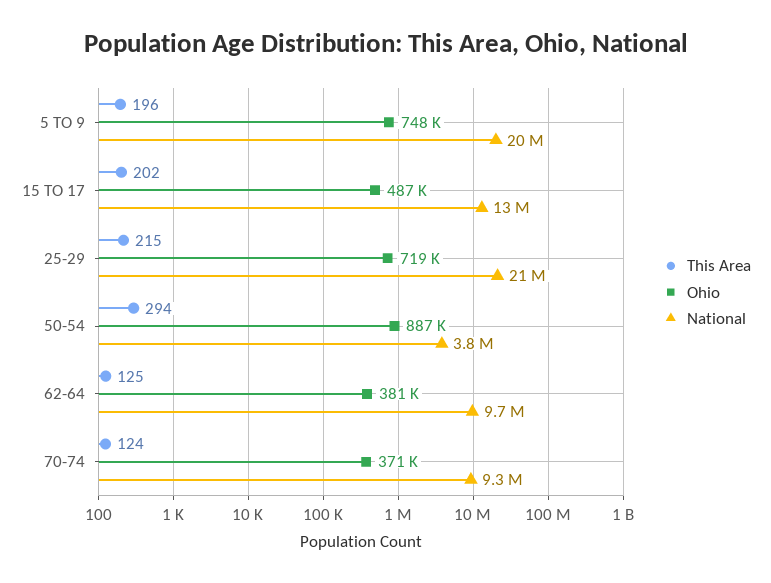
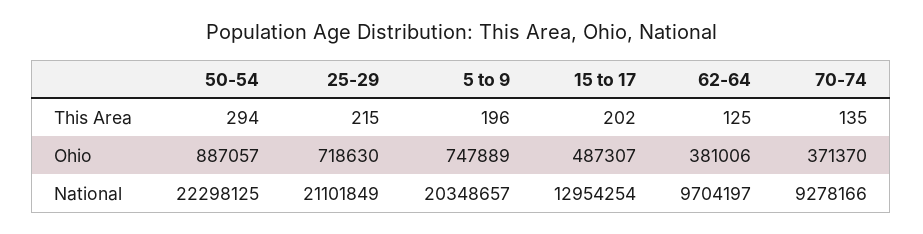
  {
    "This Area": {
      "5 TO 9": 196,
      "15 TO 17": 202,
      "25-29": 215,
      "50-54": 294,
      "62-64": 125,
-     "70-74": 124
+     "70-74": 135
    },
    "Ohio": {
      "5 TO 9": 747889,
      "15 TO 17": 487307,
      "25-29": 718630,
      "50-54": 887057,
      "62-64": 381006,
      "70-74": 371370
    },
    "National": {
      "5 TO 9": 20348657,
      "15 TO 17": 12954254,
      "25-29": 21101849,
-     "50-54": 3800000,
+     "50-54": 22298125,
      "62-64": 9704197,
      "70-74": 9278166
    }
  }

